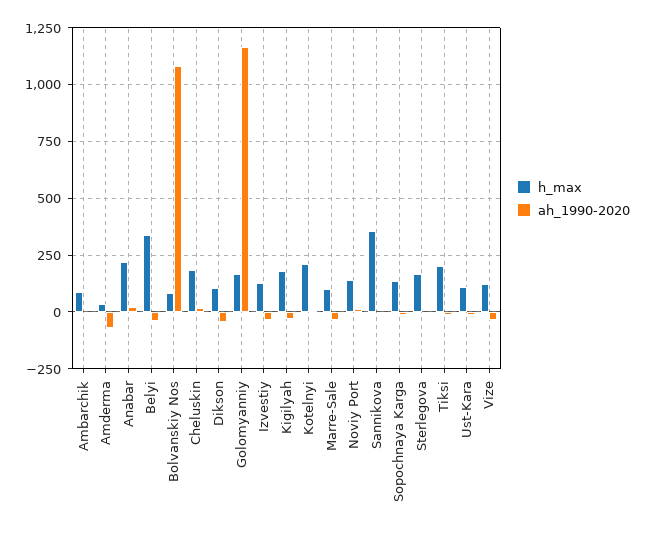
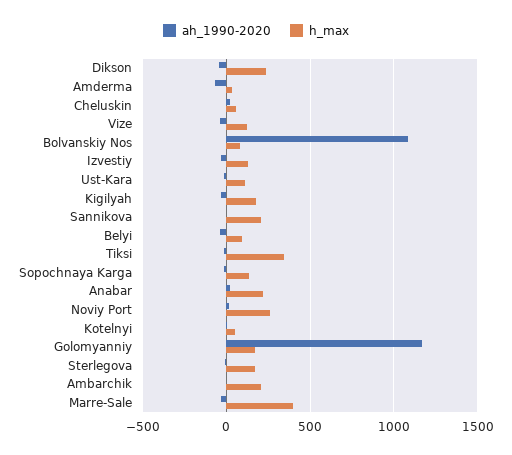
  {
    "h_max": {
-     "Ambarchik": 100,
+     "Ambarchik": 200,
      "Amderma": 50,
      "Anabar": 200,
-     "Belyi": 350,
+     "Belyi": 100,
      "Bolvanskiy Nos": 100,
-     "Cheluskin": 200,
+     "Cheluskin": 50,
-     "Dikson": 100,
+     "Dikson": 250,
      "Golomyanniy": 150,
      "Izvestiy": 150,
      "Kigilyah": 200,
-     "Kotelnyi": 200,
+     "Kotelnyi": 50,
-     "Marre-Sale": 100,
+     "Marre-Sale": 400,
-     "Noviy Port": 150,
+     "Noviy Port": 250,
-     "Sannikova": 350,
+     "Sannikova": 200,
      "Sopochnaya Karga": 150,
      "Sterlegova": 150,
-     "Tiksi": 200,
+     "Tiksi": 350,
      "Ust-Kara": 100,
      "Vize": 150
    },
    "ah_1990-2020": {
      "Ambarchik": 0,
      "Amderma": -50,
      "Anabar": 0,
      "Belyi": -50,
      "Bolvanskiy Nos": 1100,
      "Cheluskin": 0,
      "Dikson": -50,
      "Golomyanniy": 1150,
      "Izvestiy": -50,
      "Kigilyah": -50,
      "Kotelnyi": 0,
      "Marre-Sale": -50,
      "Noviy Port": 0,
      "Sannikova": 0,
      "Sopochnaya Karga": 0,
      "Sterlegova": 0,
      "Tiksi": 0,
      "Ust-Kara": 0,
      "Vize": -50
    }
  }

